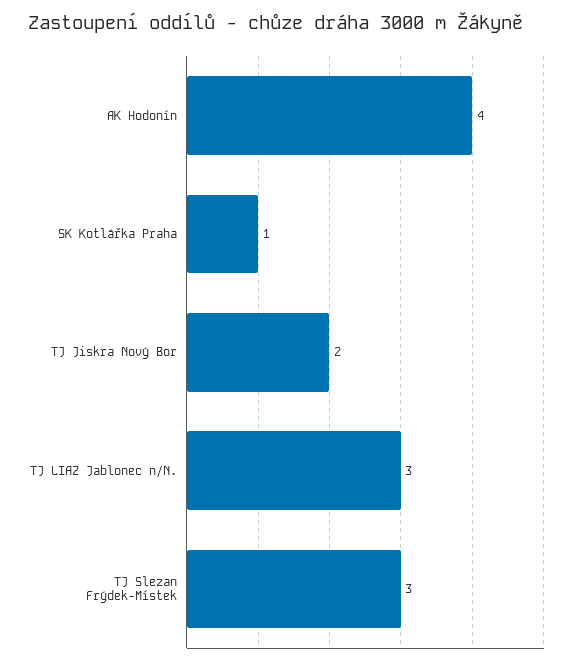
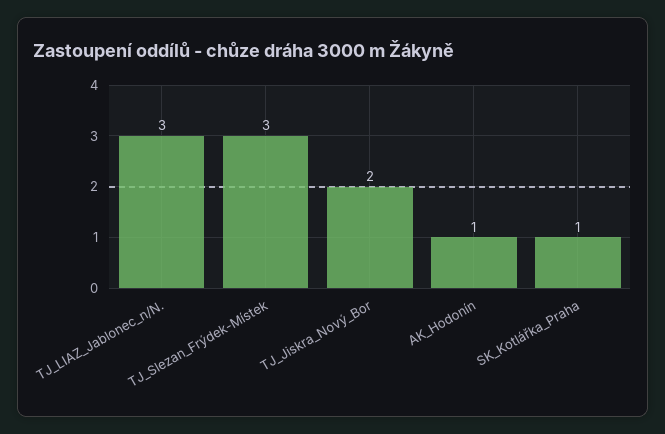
  {
-   "AK Hodonín": 4,
+   "AK Hodonín": 1,
    "SK Kotlářka Praha": 1,
    "TJ Jiskra Nový Bor": 2,
    "TJ LIAZ Jablonec n/N.": 3,
    "TJ Slezan Frýdek-Místek": 3
  }

